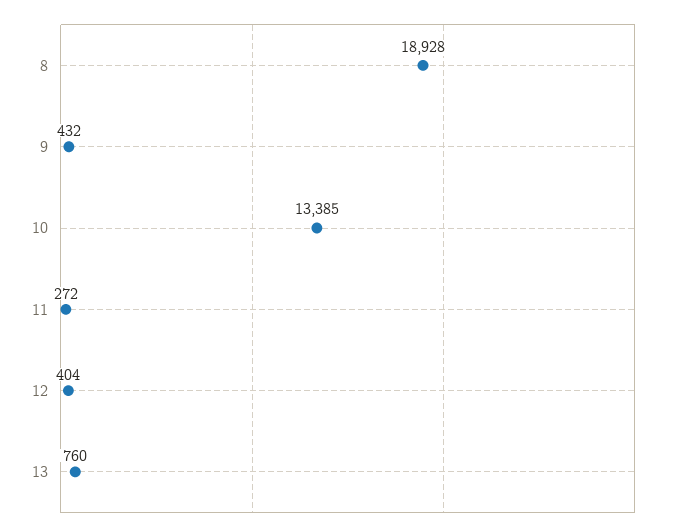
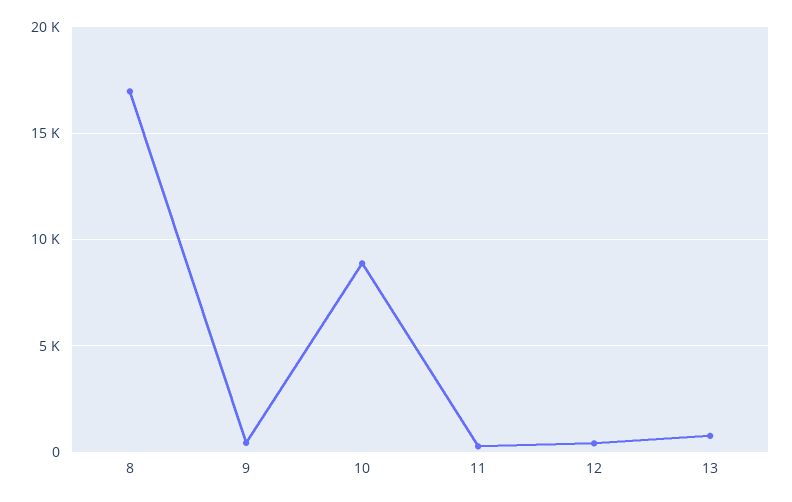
  {
-   "8": 18928,
+   "8": 17000,
    "9": 432,
-   "10": 13385,
+   "10": 9000,
    "11": 272,
    "12": 404,
    "13": 760
  }

